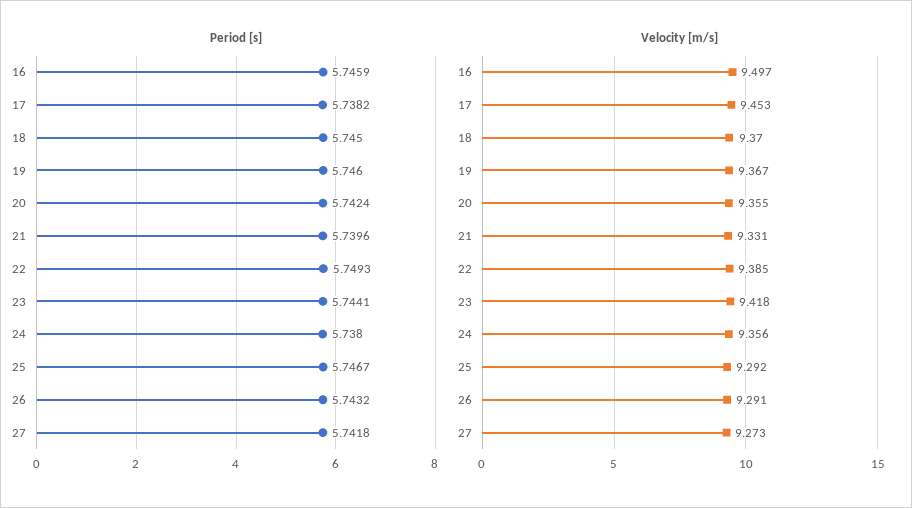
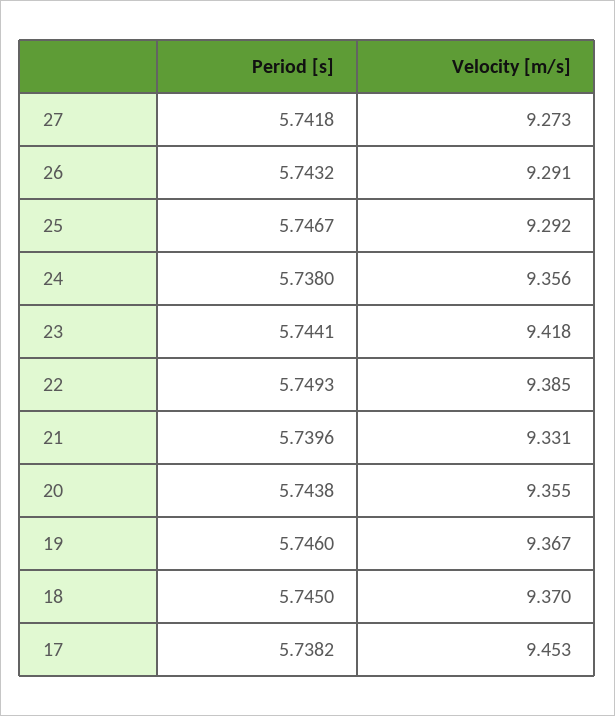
  {
    "Period [s]": {
-     "16": 5.7459,
      "17": 5.7382,
      "18": 5.745,
      "19": 5.746,
-     "20": 5.7424,
+     "20": 5.7438,
      "21": 5.7396,
      "22": 5.7493,
      "23": 5.7441,
      "24": 5.738,
      "25": 5.7467,
      "26": 5.7432,
      "27": 5.7418
    },
    "Velocity [m/s]": {
-     "16": 9.497,
      "17": 9.453,
      "18": 9.37,
      "19": 9.367,
      "20": 9.355,
      "21": 9.331,
      "22": 9.385,
      "23": 9.418,
      "24": 9.356,
      "25": 9.292,
      "26": 9.291,
      "27": 9.273
    }
  }

